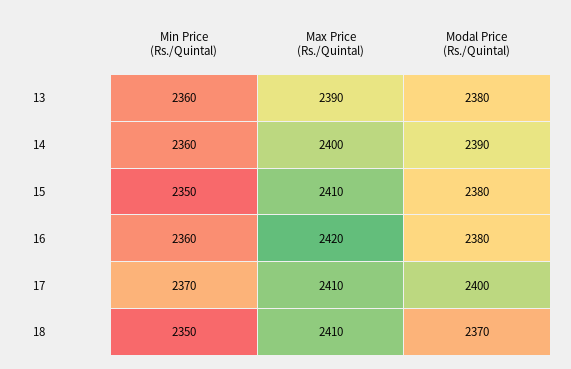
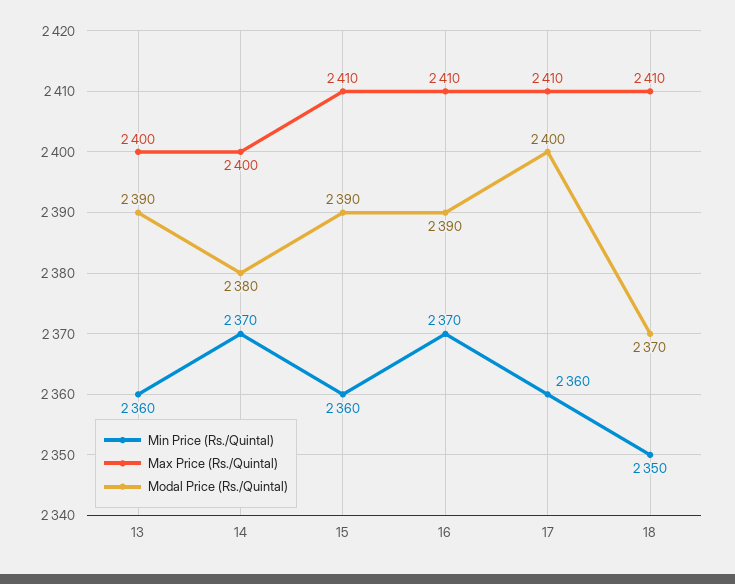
  {
    "Min Price (Rs./Quintal)": {
      "13": 2360,
-     "14": 2360,
+     "14": 2370,
-     "15": 2350,
+     "15": 2360,
-     "16": 2360,
+     "16": 2370,
-     "17": 2370,
+     "17": 2360,
      "18": 2350
    },
    "Max Price (Rs./Quintal)": {
-     "13": 2390,
+     "13": 2400,
      "14": 2400,
      "15": 2410,
-     "16": 2420,
+     "16": 2410,
      "17": 2410,
      "18": 2410
    },
    "Modal Price (Rs./Quintal)": {
-     "13": 2380,
+     "13": 2390,
-     "14": 2390,
+     "14": 2380,
-     "15": 2380,
+     "15": 2390,
-     "16": 2380,
+     "16": 2390,
      "17": 2400,
      "18": 2370
    }
  }

